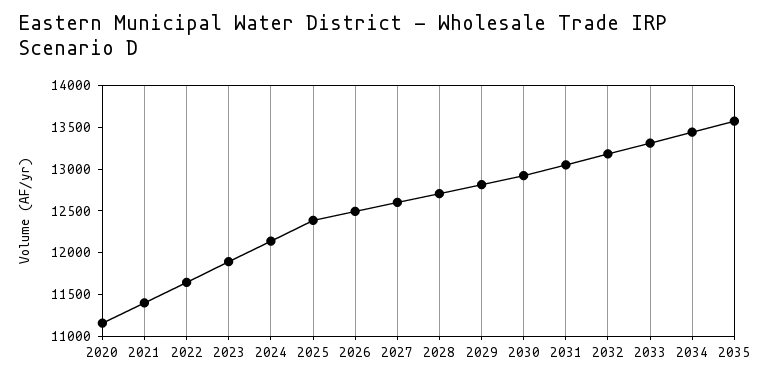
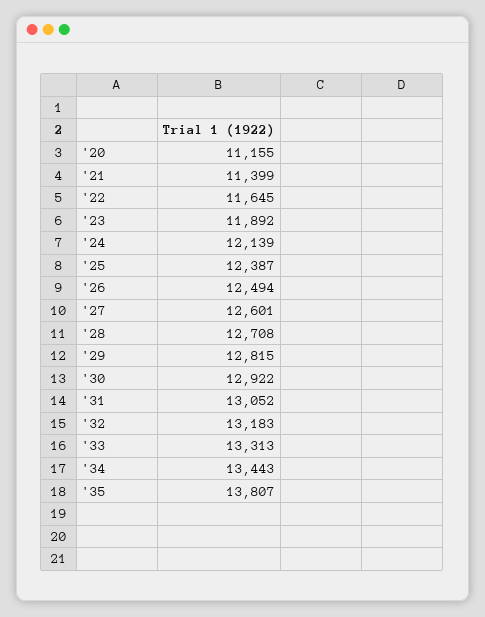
  {
    "2020": 11155,
    "2021": 11399,
    "2022": 11645,
    "2023": 11892,
    "2024": 12139,
    "2025": 12387,
    "2026": 12494,
    "2027": 12601,
    "2028": 12708,
    "2029": 12815,
    "2030": 12922,
    "2031": 13052,
    "2032": 13183,
    "2033": 13313,
    "2034": 13443,
-   "2035": 13600
+   "2035": 13807
  }

